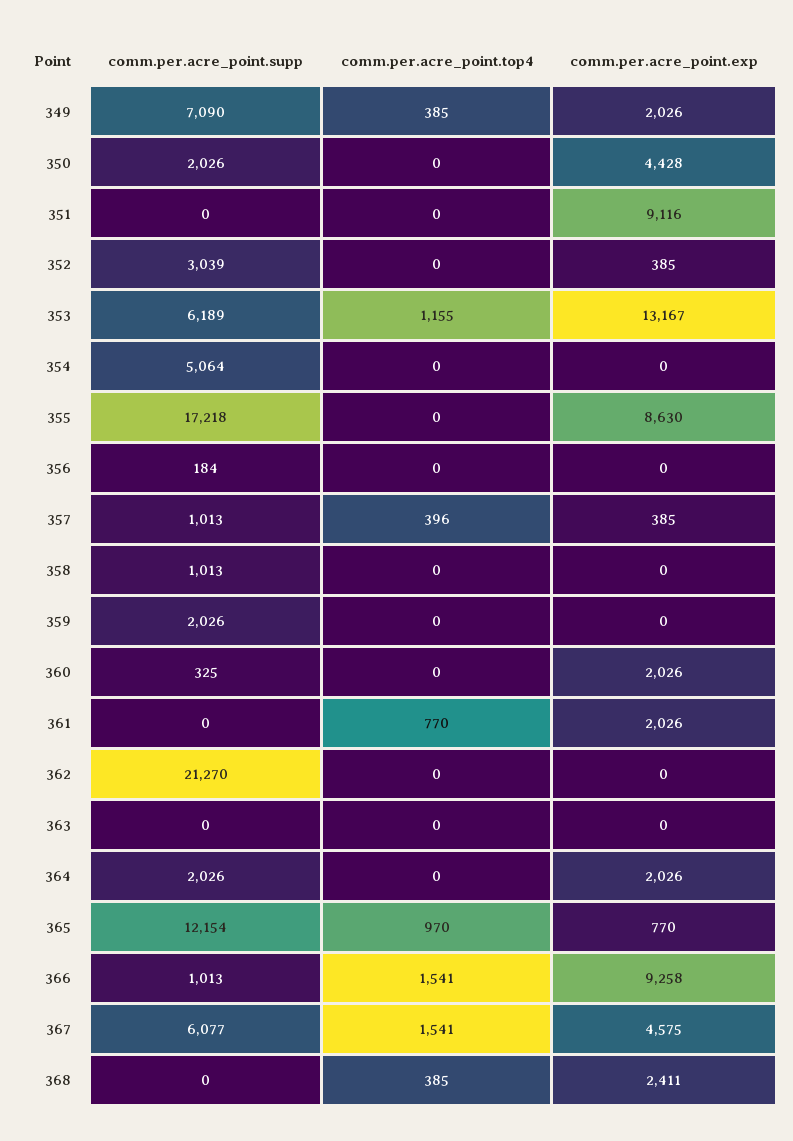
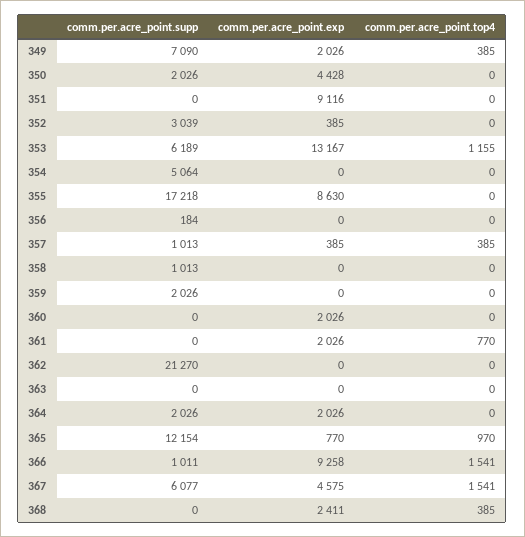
  {
    "comm.per.acre_point.supp": {
      "349": 7090,
      "350": 2026,
      "351": 0,
      "352": 3039,
      "353": 6189,
      "354": 5064,
      "355": 17218,
      "356": 184,
      "357": 1013,
      "358": 1013,
      "359": 2026,
-     "360": 325,
+     "360": 0,
      "361": 0,
      "362": 21270,
      "363": 0,
      "364": 2026,
      "365": 12154,
-     "366": 1013,
+     "366": 1011,
      "367": 6077,
      "368": 0
    },
    "comm.per.acre_point.top4": {
      "349": 385,
      "350": 0,
      "351": 0,
      "352": 0,
      "353": 1155,
      "354": 0,
      "355": 0,
      "356": 0,
-     "357": 396,
+     "357": 385,
      "358": 0,
      "359": 0,
      "360": 0,
      "361": 770,
      "362": 0,
      "363": 0,
      "364": 0,
      "365": 970,
      "366": 1541,
      "367": 1541,
      "368": 385
    },
    "comm.per.acre_point.exp": {
      "349": 2026,
      "350": 4428,
      "351": 9116,
      "352": 385,
      "353": 13167,
      "354": 0,
      "355": 8630,
      "356": 0,
      "357": 385,
      "358": 0,
      "359": 0,
      "360": 2026,
      "361": 2026,
      "362": 0,
      "363": 0,
      "364": 2026,
      "365": 770,
      "366": 9258,
      "367": 4575,
      "368": 2411
    }
  }

